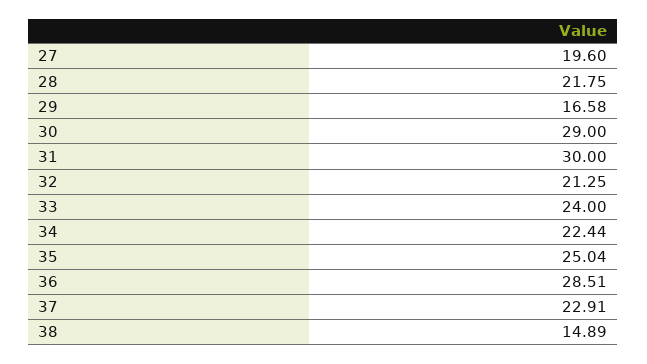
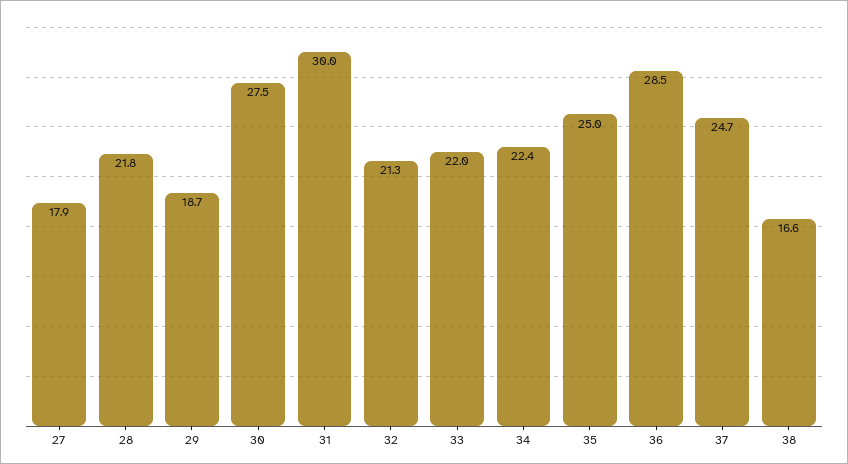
  {
-   "27": 19.6,
+   "27": 17.9,
    "28": 21.75,
-   "29": 16.58,
+   "29": 18.7,
-   "30": 29,
+   "30": 27.5,
    "31": 30,
    "32": 21.25,
-   "33": 24,
+   "33": 22,
    "34": 22.44,
    "35": 25.04,
    "36": 28.51,
-   "37": 22.91,
+   "37": 24.7,
-   "38": 14.89
+   "38": 16.6
  }

